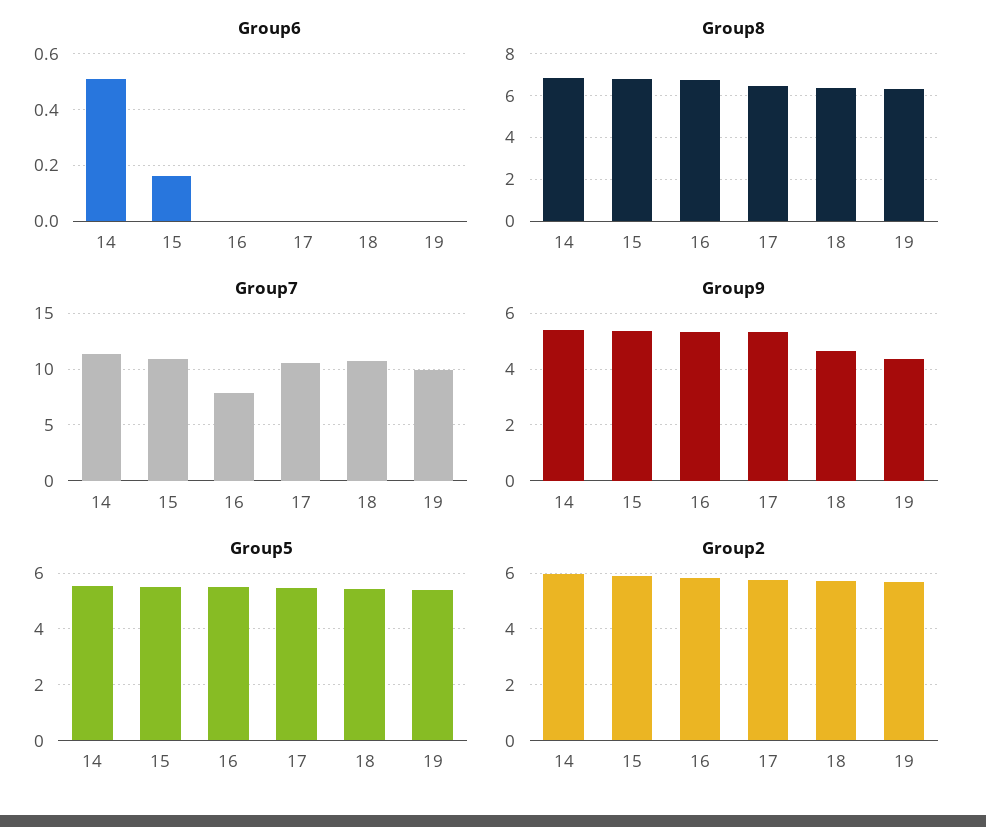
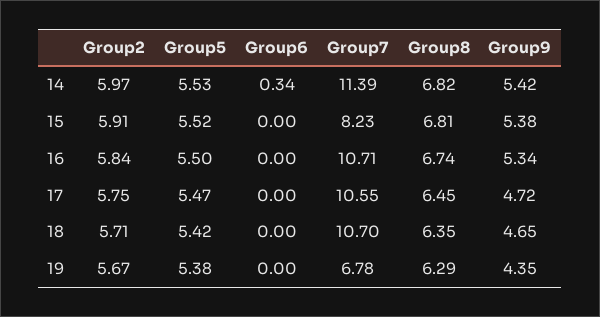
  {
    "Group6": {
-     "14": 0.5,
+     "14": 0.34,
-     "15": 0.15,
+     "15": 0,
      "16": 0,
      "17": 0,
      "18": 0,
      "19": 0
    },
    "Group8": {
      "14": 6.82,
      "15": 6.81,
      "16": 6.74,
      "17": 6.45,
      "18": 6.35,
      "19": 6.29
    },
    "Group7": {
      "14": 11.39,
-     "15": 11,
+     "15": 8.23,
-     "16": 8,
+     "16": 10.71,
      "17": 10.55,
      "18": 10.7,
-     "19": 10
+     "19": 6.78
    },
    "Group9": {
      "14": 5.42,
      "15": 5.38,
      "16": 5.34,
-     "17": 5.25,
+     "17": 4.72,
      "18": 4.65,
      "19": 4.35
    },
    "Group5": {
      "14": 5.53,
      "15": 5.52,
      "16": 5.5,
      "17": 5.47,
      "18": 5.42,
      "19": 5.38
    },
    "Group2": {
      "14": 5.97,
      "15": 5.91,
      "16": 5.84,
      "17": 5.75,
      "18": 5.71,
      "19": 5.67
    }
  }

